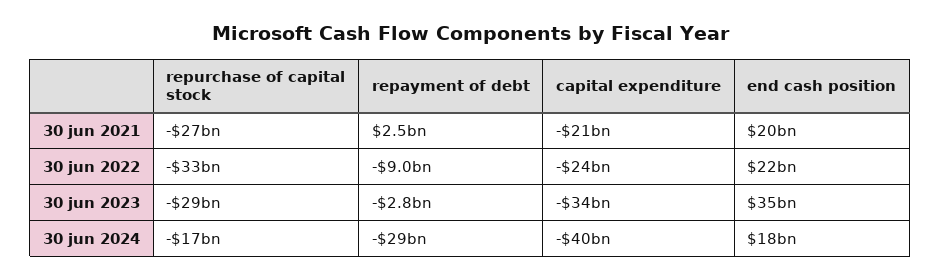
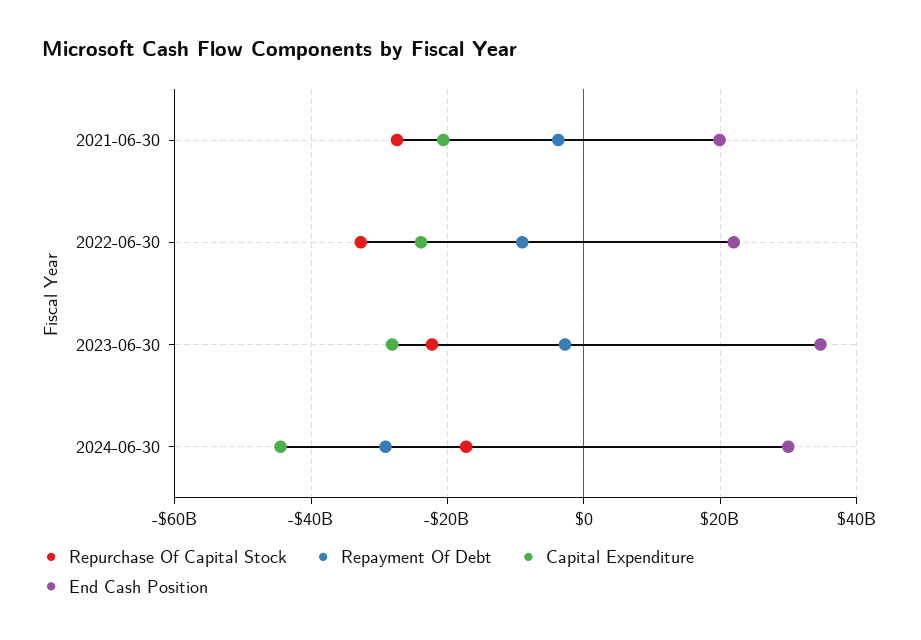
  {
    "repurchase of capital stock": {
      "30 jun 2021": -27000000000,
      "30 jun 2022": -33000000000,
-     "30 jun 2023": -29000000000,
+     "30 jun 2023": -22000000000,
      "30 jun 2024": -17000000000
    },
    "repayment of debt": {
-     "30 jun 2021": 2500000000,
+     "30 jun 2021": -4000000000,
      "30 jun 2022": -9000000000,
      "30 jun 2023": -2800000000,
      "30 jun 2024": -29000000000
    },
    "capital expenditure": {
      "30 jun 2021": -21000000000,
      "30 jun 2022": -24000000000,
-     "30 jun 2023": -34000000000,
+     "30 jun 2023": -28000000000,
-     "30 jun 2024": -40000000000
+     "30 jun 2024": -44000000000
    },
    "end cash position": {
      "30 jun 2021": 20000000000,
      "30 jun 2022": 22000000000,
      "30 jun 2023": 35000000000,
-     "30 jun 2024": 18000000000
+     "30 jun 2024": 30000000000
    }
  }

